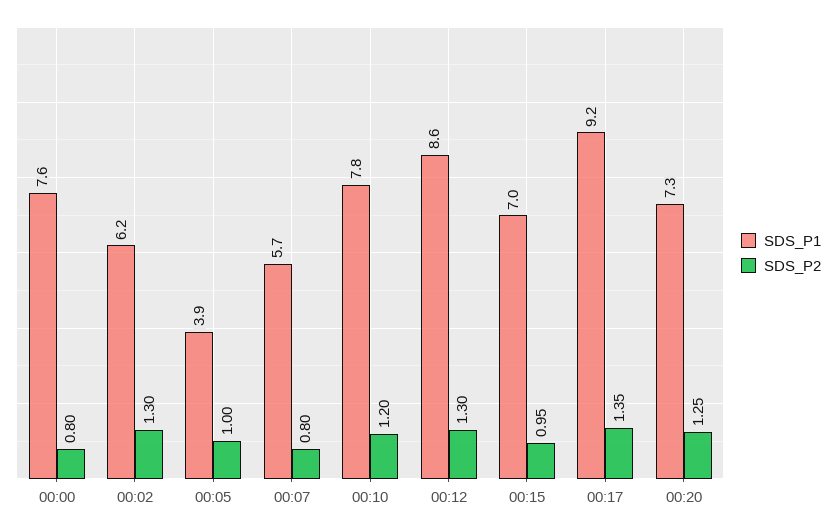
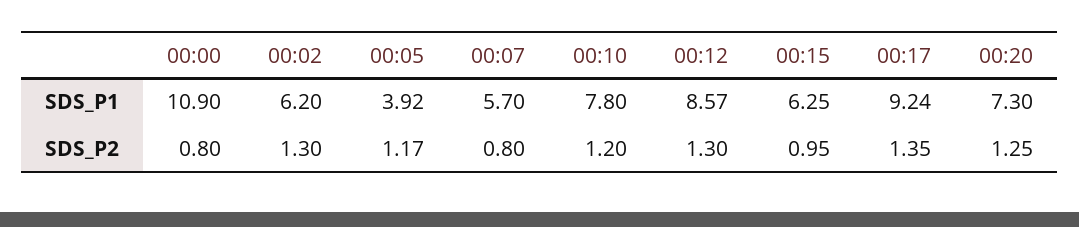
  {
    "SDS_P1": {
-     "00:00": 7.6,
+     "00:00": 10.9,
      "00:02": 6.2,
      "00:05": 3.92,
      "00:07": 5.7,
      "00:10": 7.8,
      "00:12": 8.57,
-     "00:15": 7,
+     "00:15": 6.25,
      "00:17": 9.24,
      "00:20": 7.3
    },
    "SDS_P2": {
      "00:00": 0.8,
      "00:02": 1.3,
-     "00:05": 1,
+     "00:05": 1.17,
      "00:07": 0.8,
      "00:10": 1.2,
      "00:12": 1.3,
      "00:15": 0.95,
      "00:17": 1.35,
      "00:20": 1.25
    }
  }

